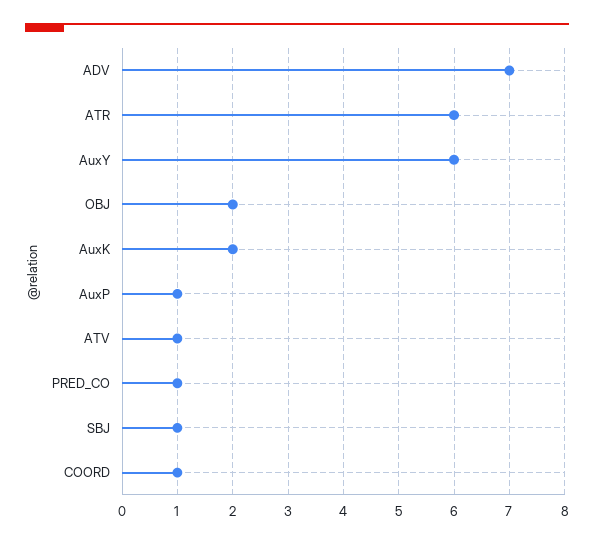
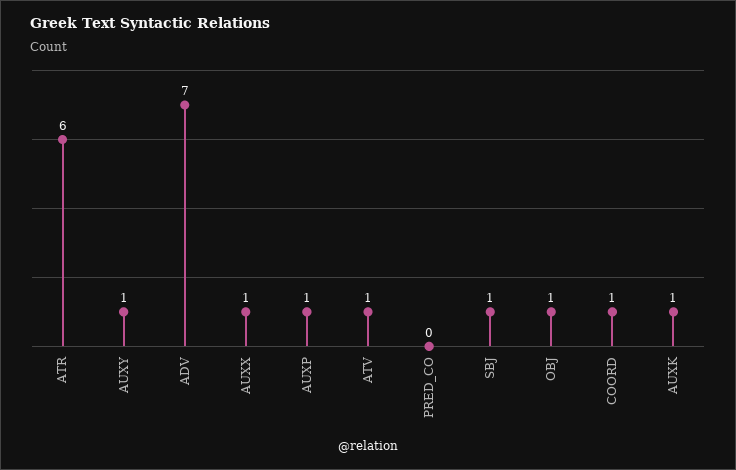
  {
    "ADV": 7,
    "ATR": 6,
-   "AuxY": 6,
+   "AuxY": 1,
-   "OBJ": 2,
+   "OBJ": 1,
-   "AuxK": 2,
+   "AuxK": 1,
    "AuxP": 1,
    "ATV": 1,
-   "PRED_CO": 1,
+   "PRED_CO": 0,
    "SBJ": 1,
-   "COORD": 1
+   "COORD": 1,
+   "AUXX": 1
  }

